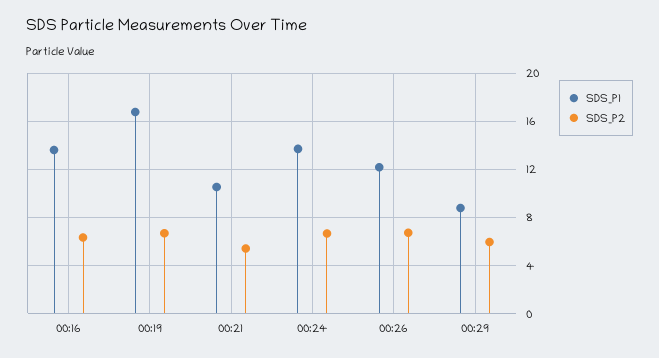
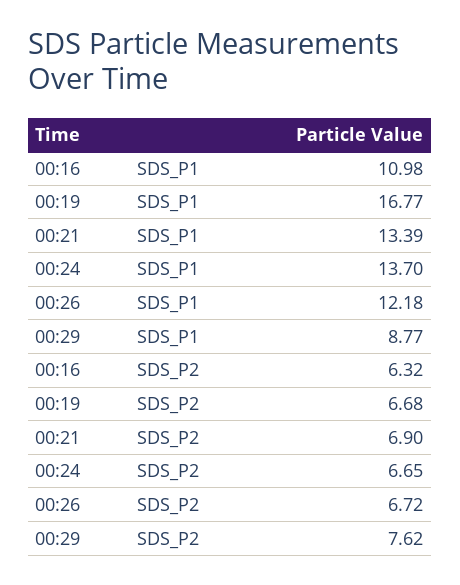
  {
    "SDS_P1": {
-     "00:16": 13.5,
+     "00:16": 10.98,
      "00:19": 16.77,
-     "00:21": 10.5,
+     "00:21": 13.39,
      "00:24": 13.7,
      "00:26": 12.18,
      "00:29": 8.77
    },
    "SDS_P2": {
      "00:16": 6.32,
      "00:19": 6.68,
-     "00:21": 5.5,
+     "00:21": 6.9,
      "00:24": 6.65,
      "00:26": 6.72,
-     "00:29": 6
+     "00:29": 7.62
    }
  }

